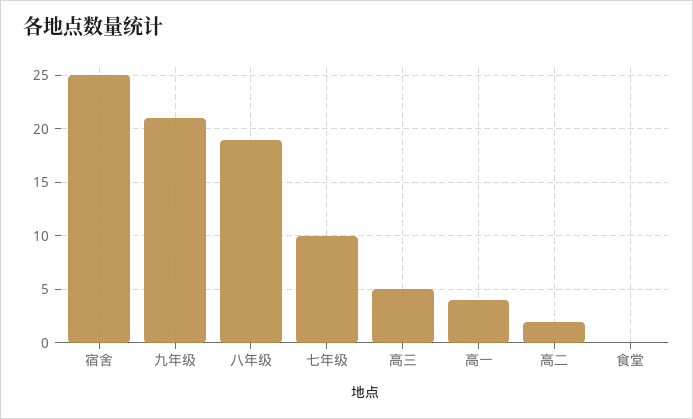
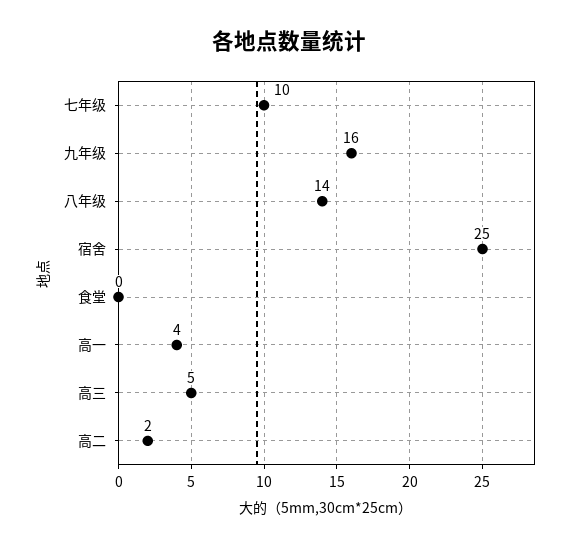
  {
    "宿舍": 25,
-   "九年级": 21,
+   "九年级": 16,
-   "八年级": 19,
+   "八年级": 14,
    "七年级": 10,
    "高三": 5,
    "高一": 4,
    "高二": 2,
    "食堂": 0
  }

